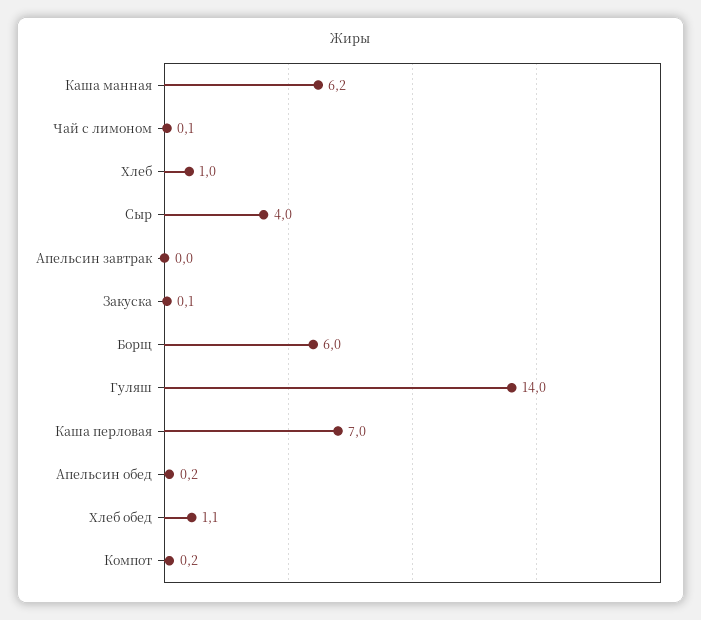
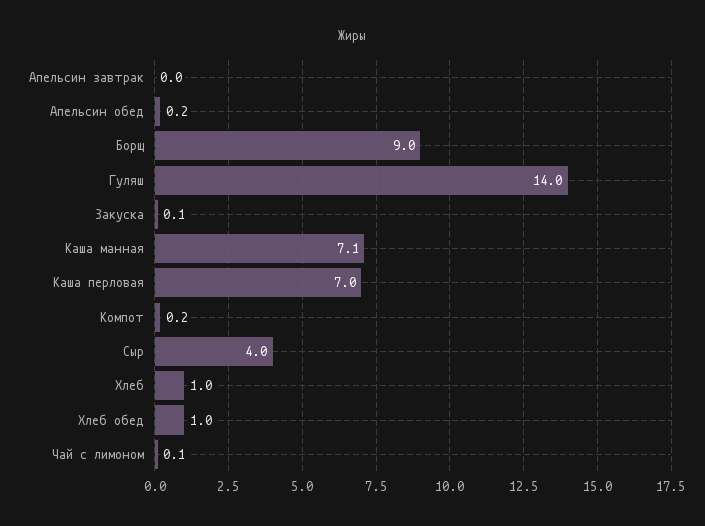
  {
-   "Каша манная": 6.2,
+   "Каша манная": 7.1,
    "Чай с лимоном": 0.1,
    "Хлеб": 1,
    "Сыр": 4,
    "Апельсин завтрак": 0,
    "Закуска": 0.1,
-   "Борщ": 6,
+   "Борщ": 9,
    "Гуляш": 14,
    "Каша перловая": 7,
    "Апельсин обед": 0.2,
-   "Хлеб обед": 1.1,
+   "Хлеб обед": 1,
    "Компот": 0.2
  }

